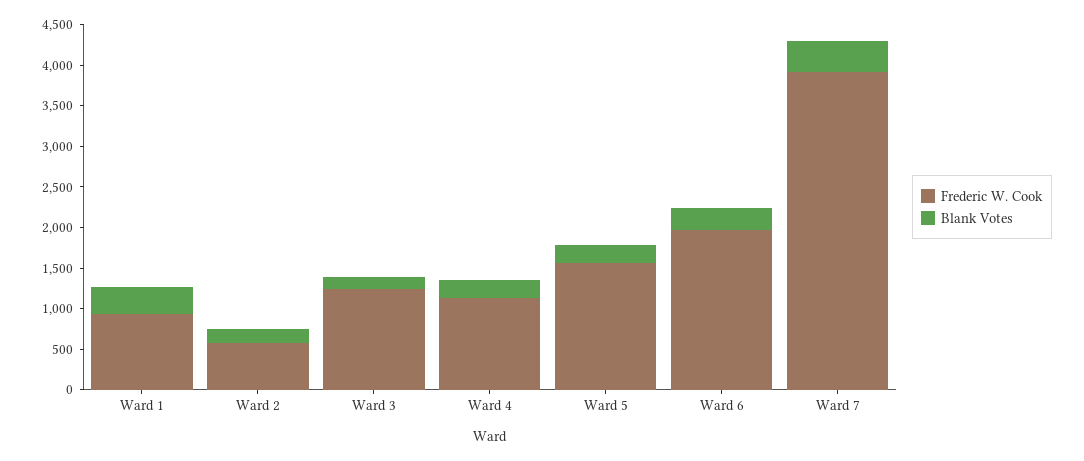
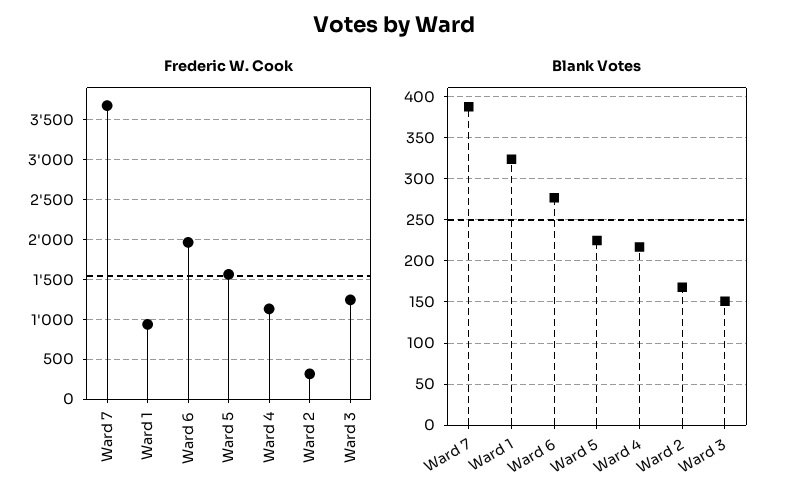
  {
    "Frederic W. Cook": {
      "Ward 1": 900,
-     "Ward 2": 600,
+     "Ward 2": 300,
      "Ward 3": 1200,
      "Ward 4": 1100,
      "Ward 5": 1600,
      "Ward 6": 2000,
-     "Ward 7": 3900
+     "Ward 7": 3700
    },
    "Blank Votes": {
      "Ward 1": 320,
      "Ward 2": 170,
      "Ward 3": 150,
      "Ward 4": 220,
      "Ward 5": 230,
      "Ward 6": 280,
      "Ward 7": 390
    }
  }

